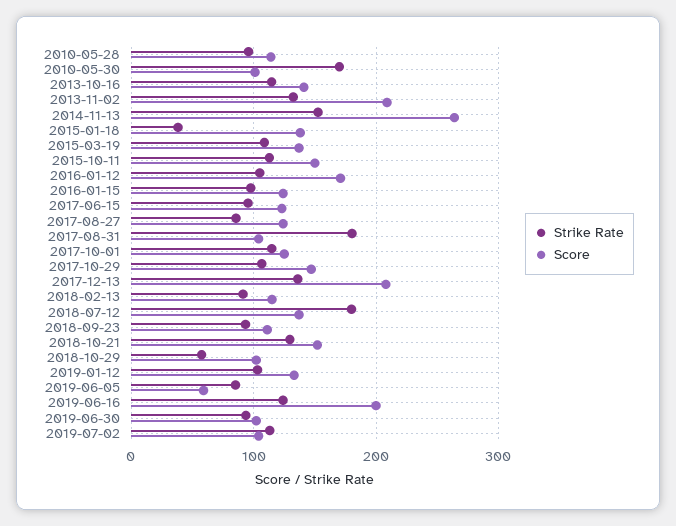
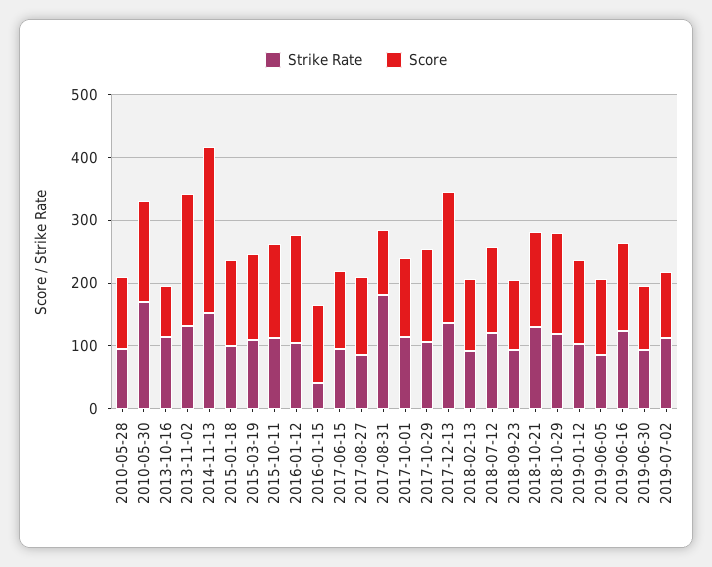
  {
    "Strike Rate": {
      "2010-05-28": 100,
      "2010-05-30": 170,
      "2013-10-16": 110,
      "2013-11-02": 130,
      "2014-11-13": 150,
-     "2015-01-18": 40,
+     "2015-01-18": 100,
      "2015-03-19": 110,
      "2015-10-11": 110,
      "2016-01-12": 100,
-     "2016-01-15": 100,
+     "2016-01-15": 40,
      "2017-06-15": 100,
      "2017-08-27": 90,
      "2017-08-31": 180,
      "2017-10-01": 110,
      "2017-10-29": 110,
      "2017-12-13": 140,
      "2018-02-13": 90,
-     "2018-07-12": 180,
+     "2018-07-12": 120,
      "2018-09-23": 90,
      "2018-10-21": 130,
-     "2018-10-29": 60,
+     "2018-10-29": 120,
      "2019-01-12": 100,
      "2019-06-05": 90,
      "2019-06-16": 120,
      "2019-06-30": 90,
      "2019-07-02": 110
    },
    "Score": {
      "2010-05-28": 110,
-     "2010-05-30": 100,
+     "2010-05-30": 160,
-     "2013-10-16": 140,
+     "2013-10-16": 80,
      "2013-11-02": 210,
      "2014-11-13": 260,
      "2015-01-18": 140,
      "2015-03-19": 140,
      "2015-10-11": 150,
      "2016-01-12": 170,
      "2016-01-15": 120,
      "2017-06-15": 120,
      "2017-08-27": 120,
      "2017-08-31": 100,
      "2017-10-01": 130,
      "2017-10-29": 150,
      "2017-12-13": 210,
      "2018-02-13": 120,
      "2018-07-12": 140,
      "2018-09-23": 110,
      "2018-10-21": 150,
-     "2018-10-29": 100,
+     "2018-10-29": 160,
      "2019-01-12": 130,
-     "2019-06-05": 60,
+     "2019-06-05": 120,
-     "2019-06-16": 200,
+     "2019-06-16": 140,
      "2019-06-30": 100,
      "2019-07-02": 100
    }
  }

